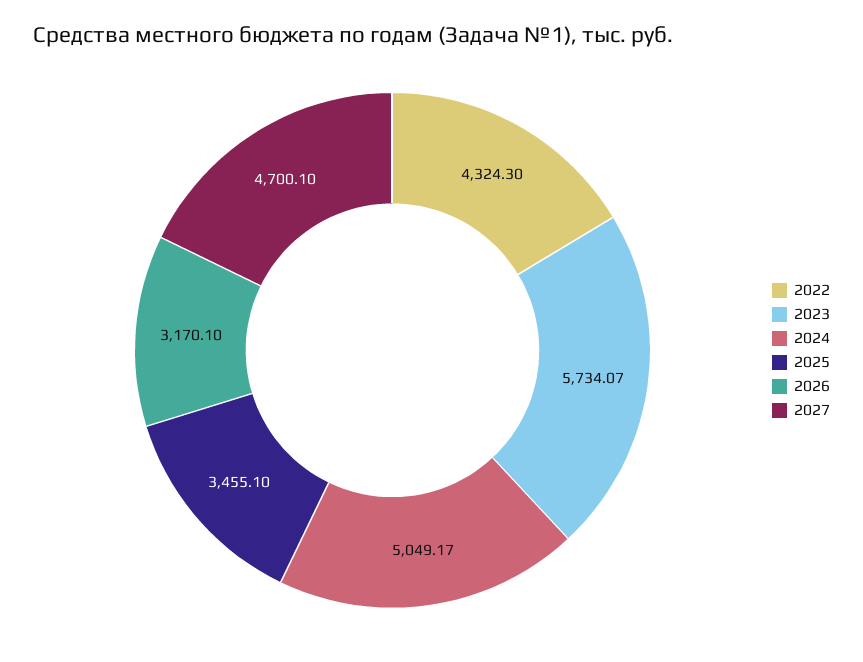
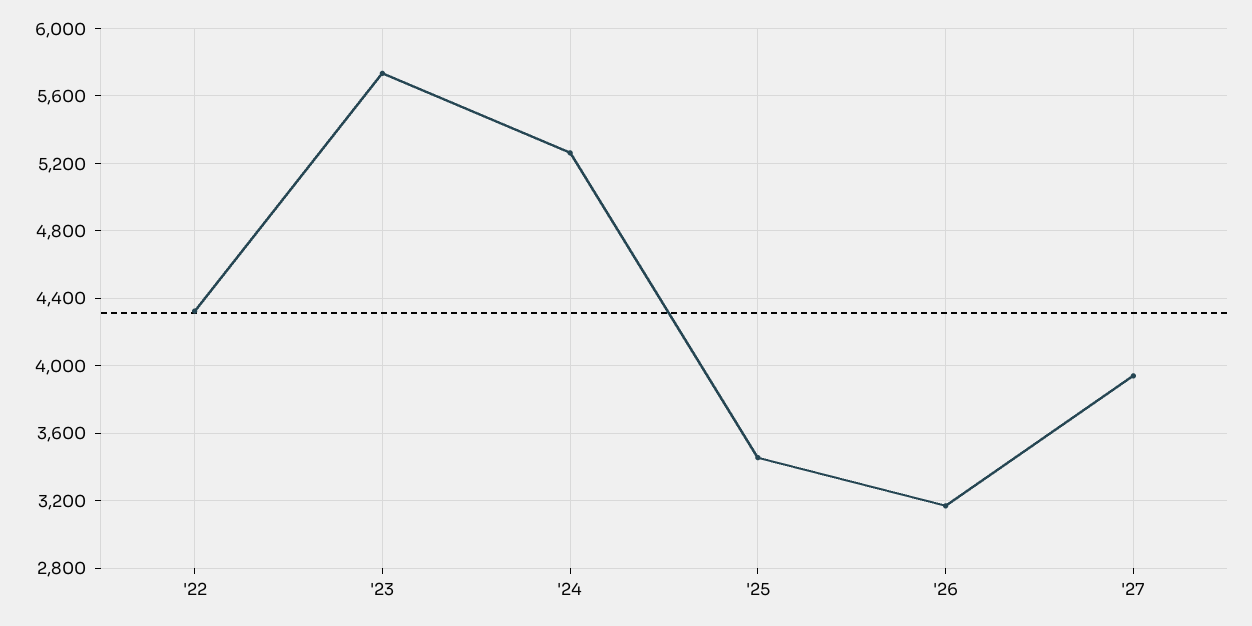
  {
    "2022": 4324.3,
    "2023": 5734.07,
-   "2024": 5049.17,
+   "2024": 5250,
    "2025": 3455.1,
    "2026": 3170.1,
-   "2027": 4700.1
+   "2027": 3950
  }

